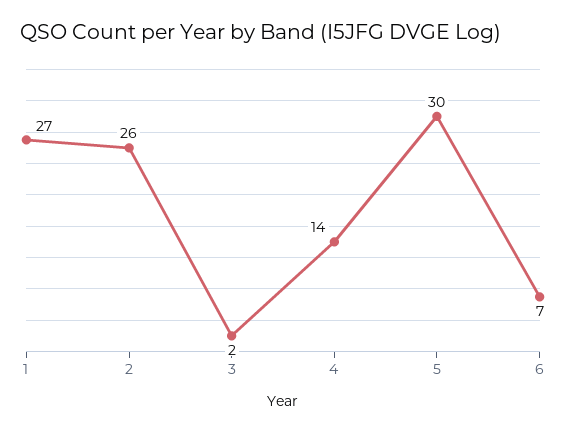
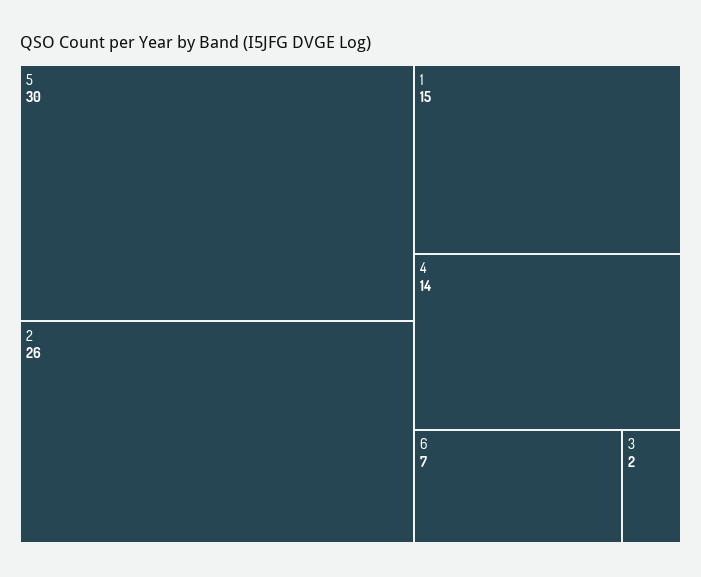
  {
-   "1": 27,
+   "1": 15,
    "2": 26,
    "3": 2,
    "4": 14,
    "5": 30,
    "6": 7
  }

